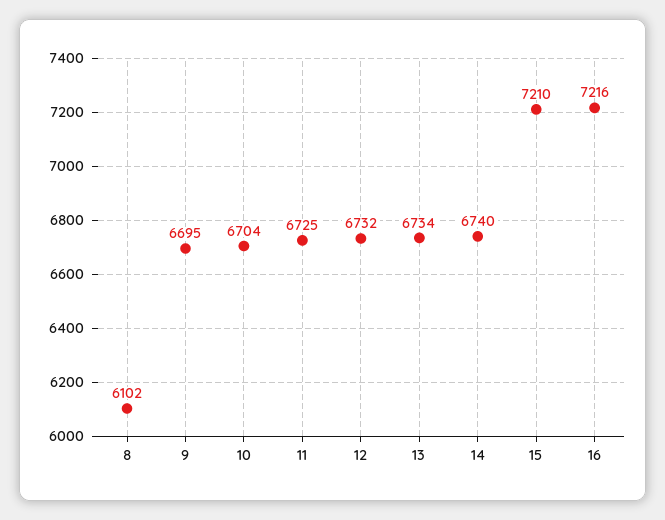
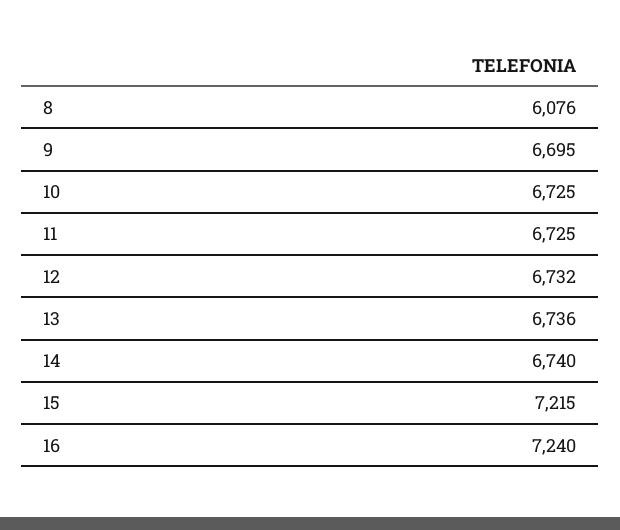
  {
-   "8": 6102,
+   "8": 6076,
    "9": 6695,
-   "10": 6704,
+   "10": 6725,
    "11": 6725,
    "12": 6732,
-   "13": 6734,
+   "13": 6736,
    "14": 6740,
-   "15": 7210,
+   "15": 7215,
-   "16": 7216
+   "16": 7240
  }

